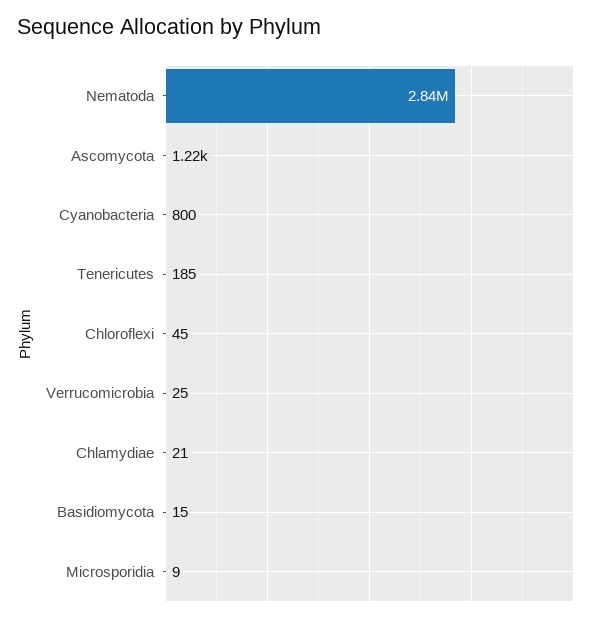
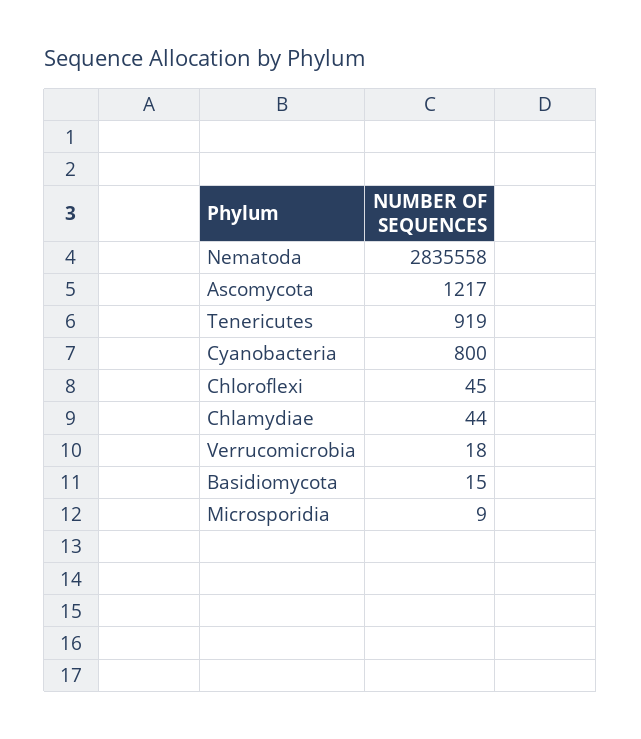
  {
    "Nematoda": 2835558,
    "Ascomycota": 1217,
    "Cyanobacteria": 800,
-   "Tenericutes": 185,
+   "Tenericutes": 919,
    "Chloroflexi": 45,
-   "Verrucomicrobia": 25,
+   "Verrucomicrobia": 18,
-   "Chlamydiae": 21,
+   "Chlamydiae": 44,
    "Basidiomycota": 15,
    "Microsporidia": 9
  }

